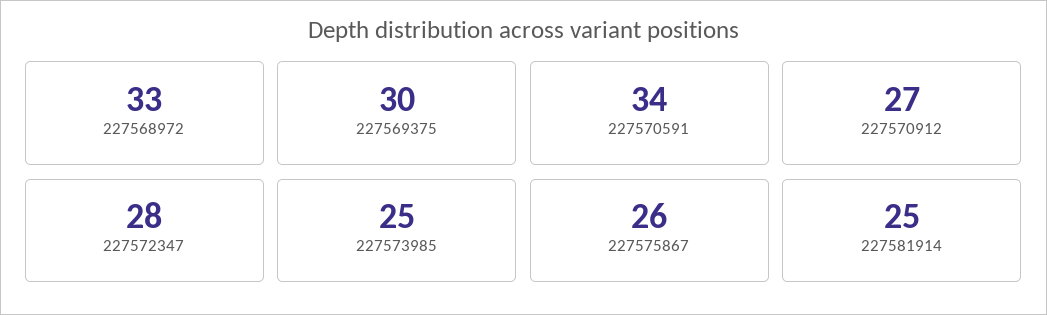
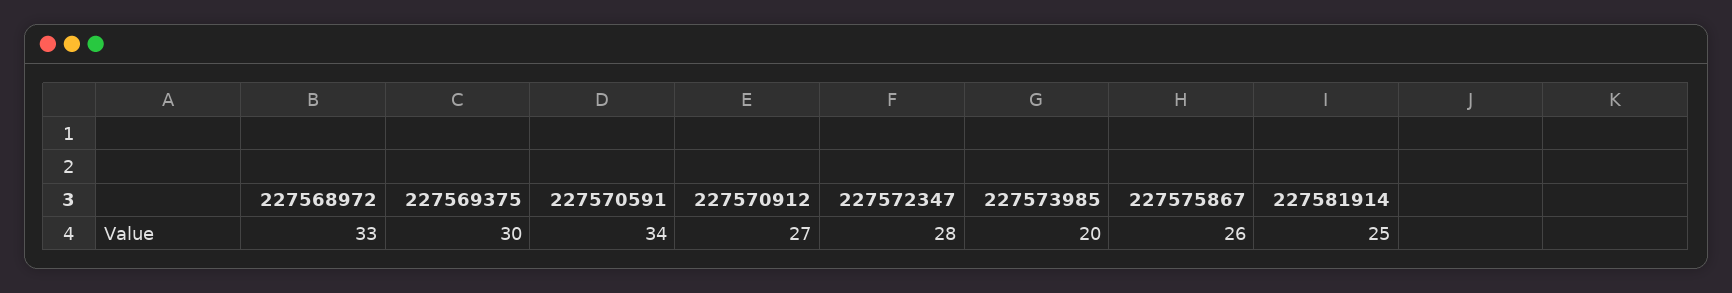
  {
    "227568972": 33,
    "227569375": 30,
    "227570591": 34,
    "227570912": 27,
    "227572347": 28,
-   "227573985": 25,
+   "227573985": 20,
    "227575867": 26,
    "227581914": 25
  }

